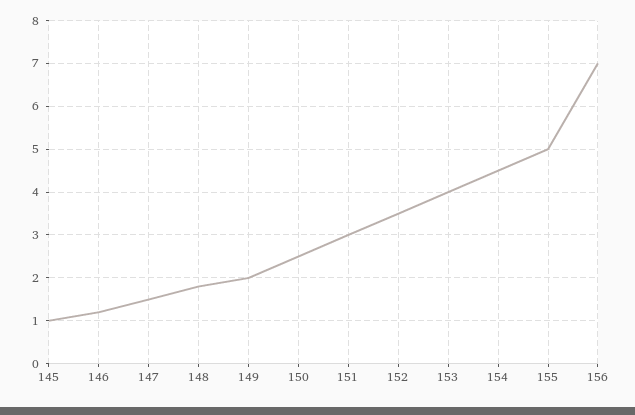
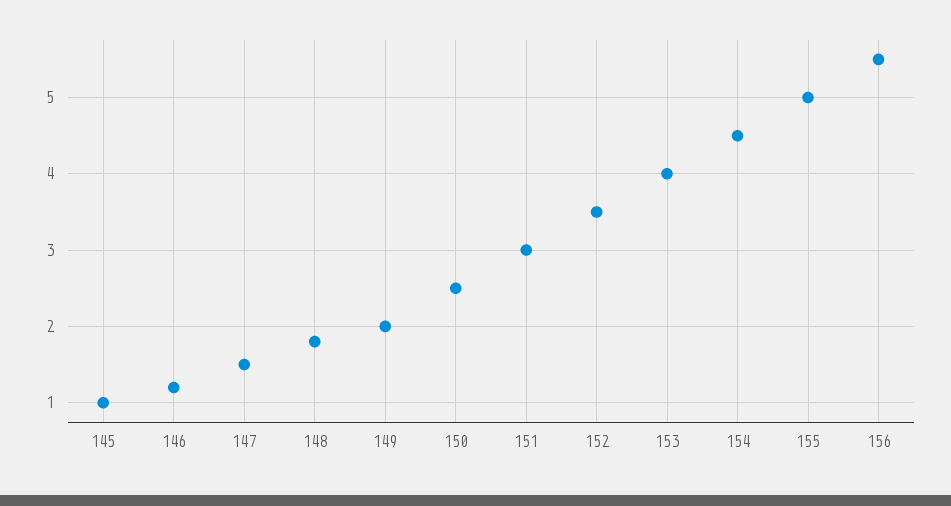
  {
    "145": 1,
    "146": 1.2,
    "147": 1.5,
    "148": 1.8,
    "149": 2,
    "150": 2.5,
    "151": 3,
    "152": 3.5,
    "153": 4,
    "154": 4.5,
    "155": 5,
-   "156": 7
+   "156": 5.5
  }

